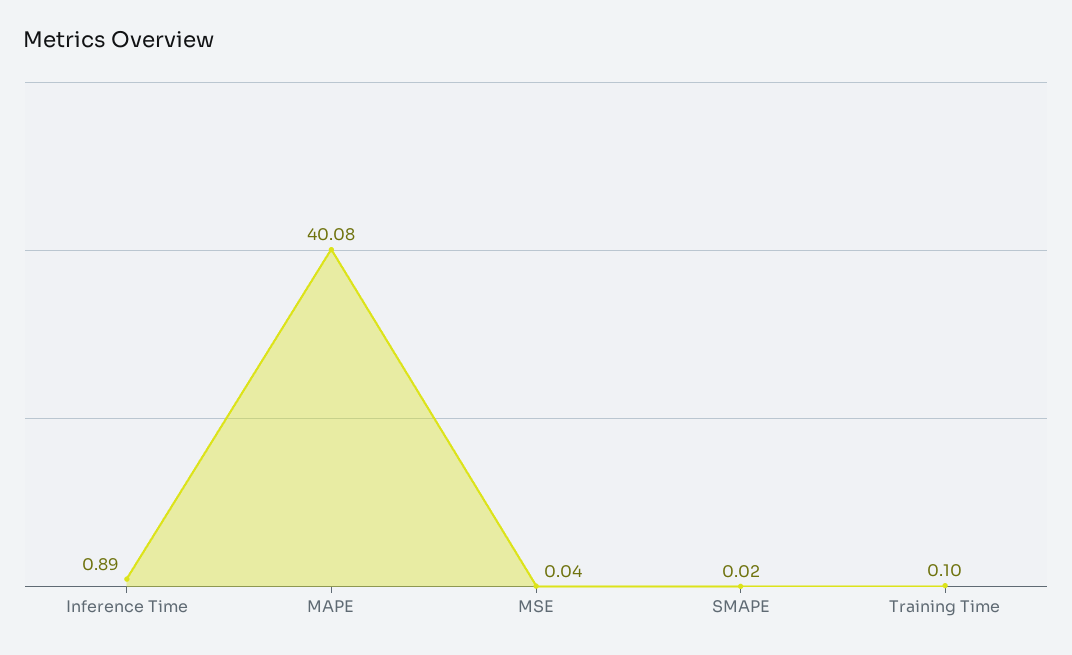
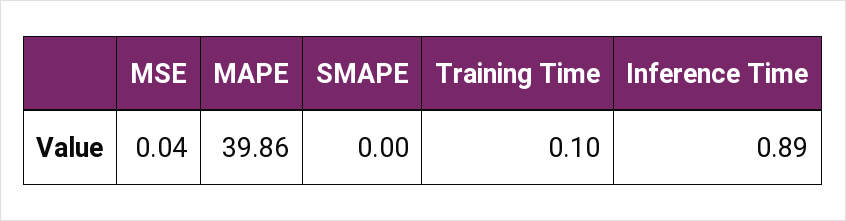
  {
    "Inference Time": 0.89,
-   "MAPE": 40.08,
+   "MAPE": 39.86,
    "MSE": 0.04,
-   "SMAPE": 0.02,
+   "SMAPE": 0,
    "Training Time": 0.1
  }

